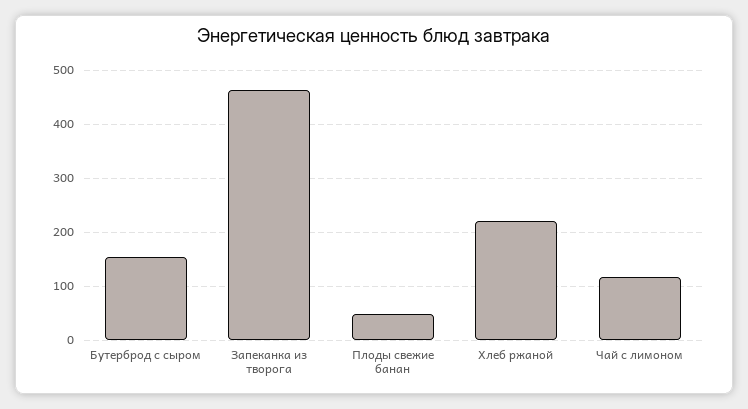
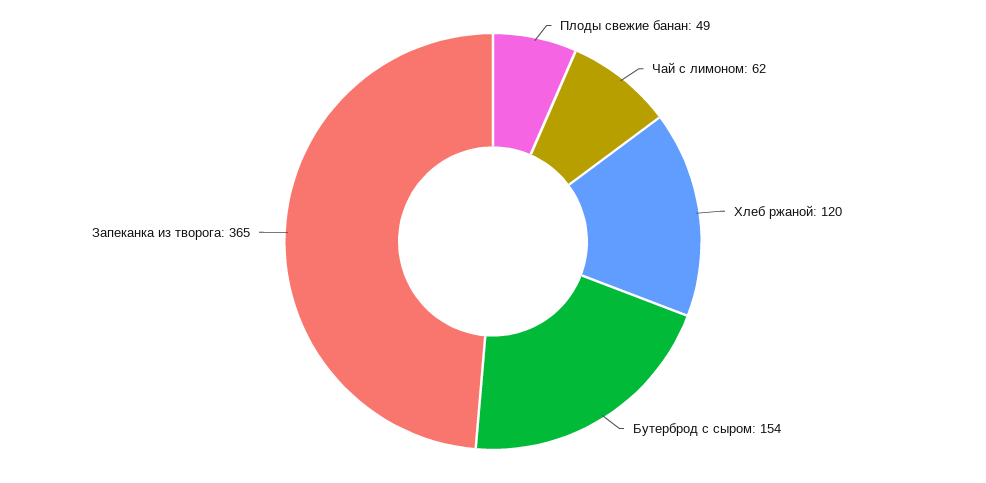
  {
    "Бутерброд с сыром": 154,
-   "Запеканка из творога": 460,
+   "Запеканка из творога": 365,
    "Плоды свежие банан": 49,
-   "Хлеб ржаной": 220,
+   "Хлеб ржаной": 120,
-   "Чай с лимоном": 120
+   "Чай с лимоном": 62
  }

